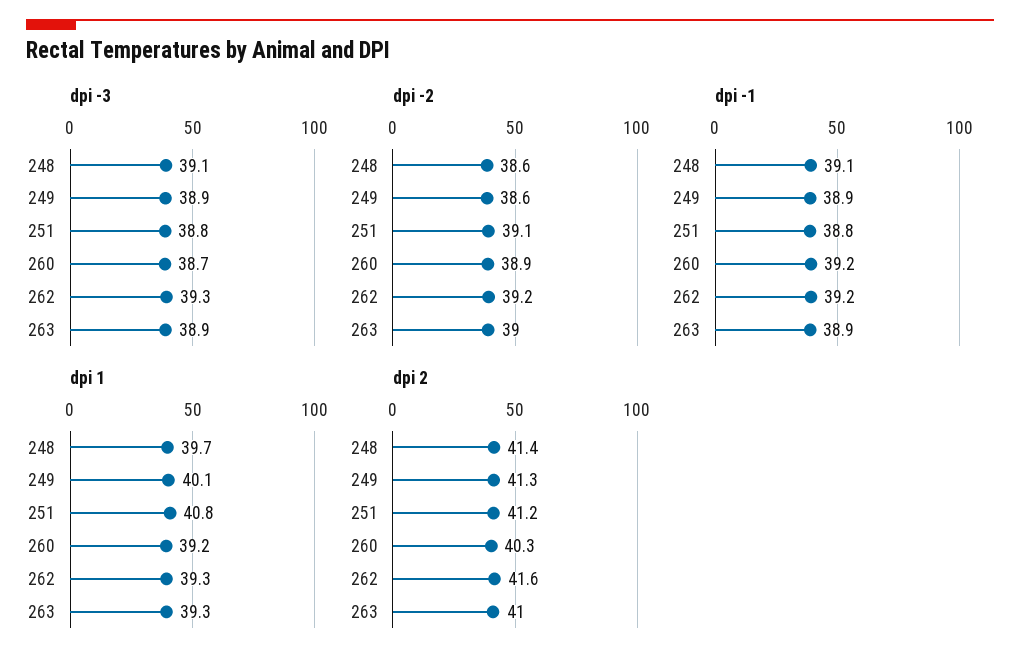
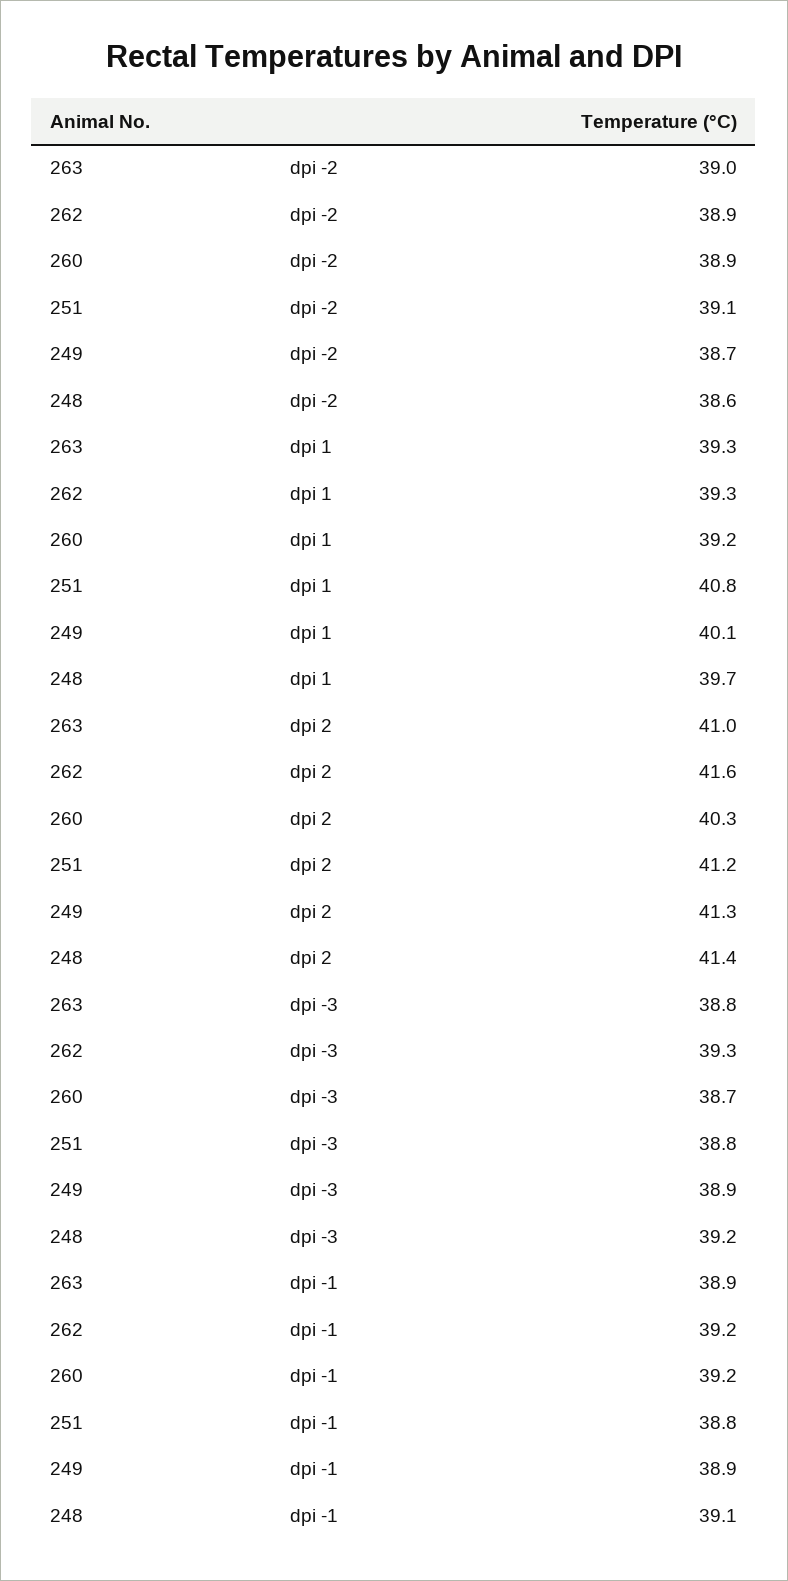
  {
    "dpi -3": {
-     "248": 39.1,
+     "248": 39.2,
      "249": 38.9,
      "251": 38.8,
      "260": 38.7,
      "262": 39.3,
-     "263": 38.9
+     "263": 38.8
    },
    "dpi -2": {
      "248": 38.6,
-     "249": 38.6,
+     "249": 38.7,
      "251": 39.1,
      "260": 38.9,
-     "262": 39.2,
+     "262": 38.9,
      "263": 39
    },
    "dpi -1": {
      "248": 39.1,
      "249": 38.9,
      "251": 38.8,
      "260": 39.2,
      "262": 39.2,
      "263": 38.9
    },
    "dpi 1": {
      "248": 39.7,
      "249": 40.1,
      "251": 40.8,
      "260": 39.2,
      "262": 39.3,
      "263": 39.3
    },
    "dpi 2": {
      "248": 41.4,
      "249": 41.3,
      "251": 41.2,
      "260": 40.3,
      "262": 41.6,
      "263": 41
    }
  }

